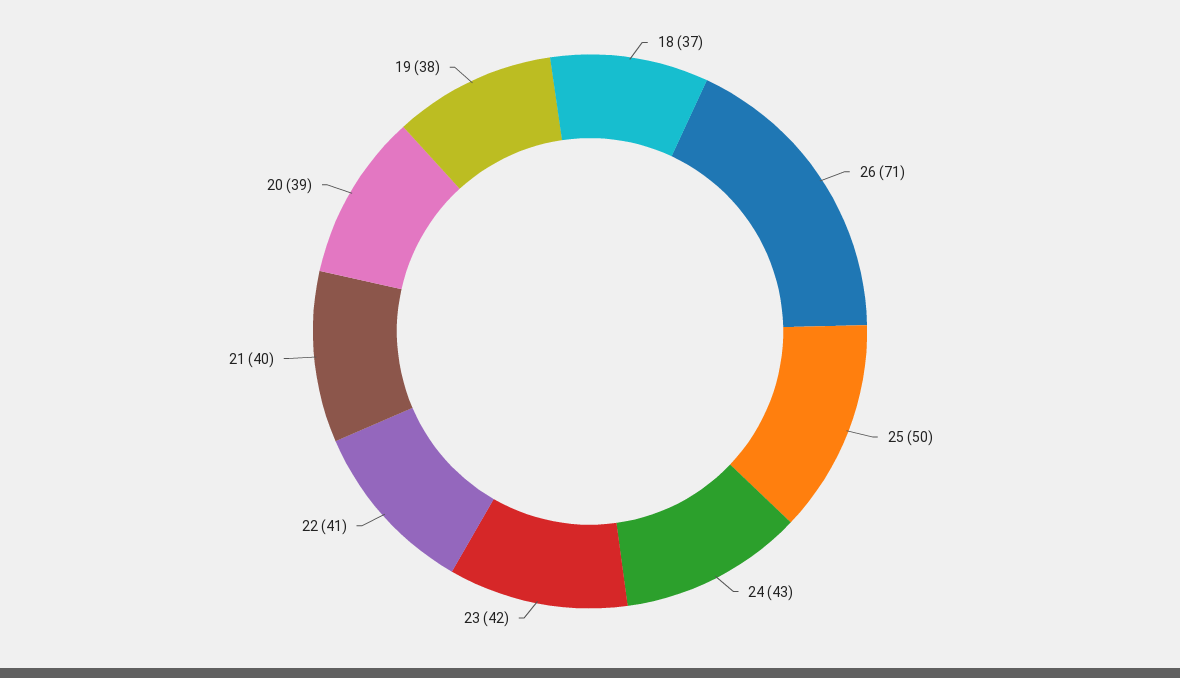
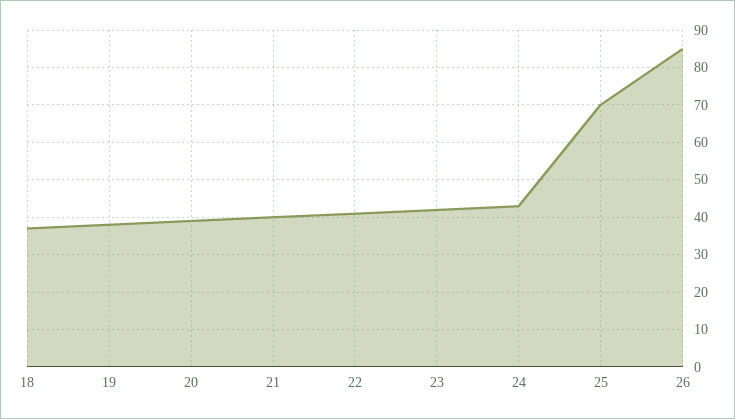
  {
    "18": 37,
-   "26": 71,
+   "26": 85,
-   "25": 50,
+   "25": 70,
    "24": 43,
    "23": 42,
    "22": 41,
    "21": 40,
    "20": 39,
    "19": 38
  }

